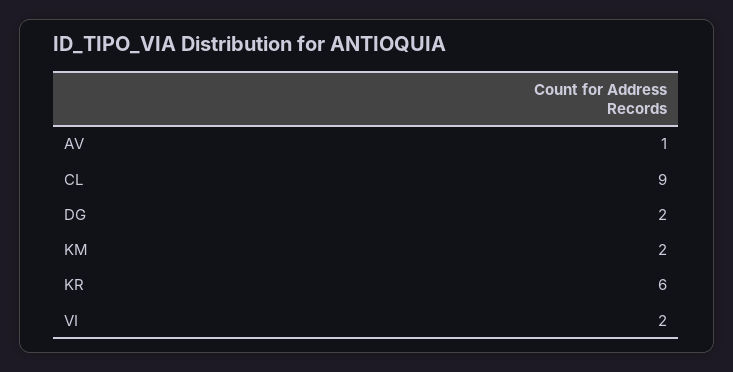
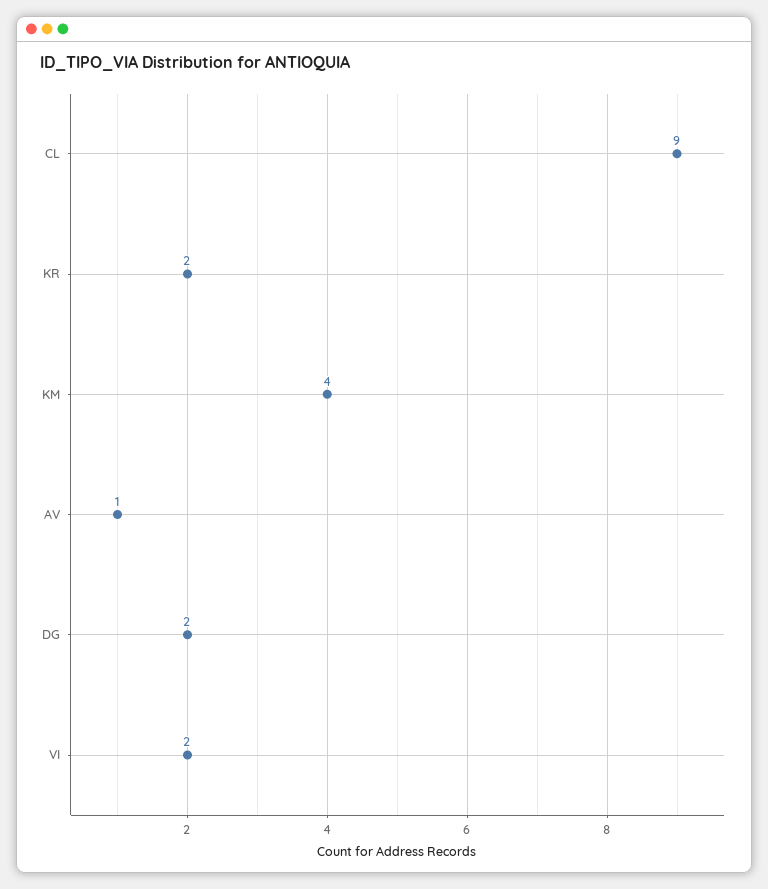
  {
    "AV": 1,
    "CL": 9,
    "DG": 2,
-   "KM": 2,
+   "KM": 4,
-   "KR": 6,
+   "KR": 2,
    "VI": 2
  }

